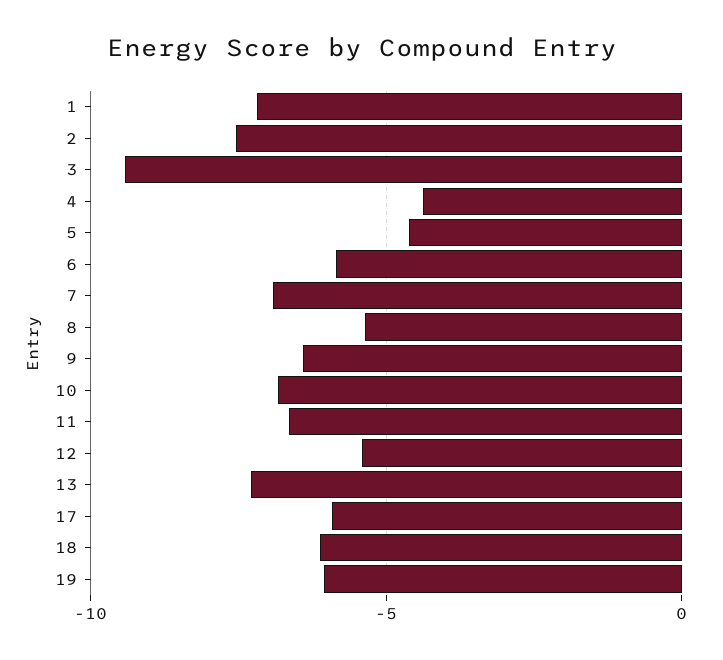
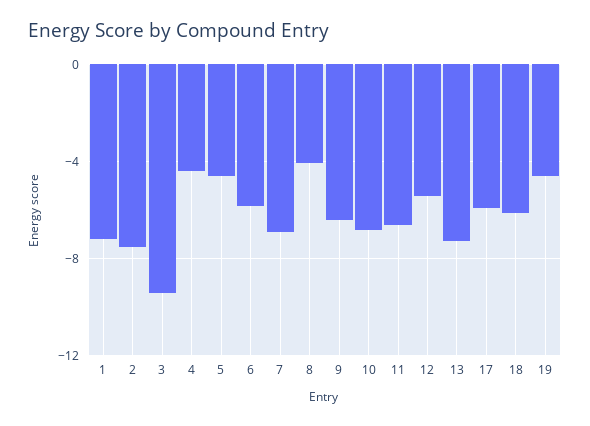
  {
    "1": -7,
    "2": -7.5,
    "3": -9.5,
    "4": -4.5,
    "5": -4.5,
    "6": -6,
    "7": -7,
-   "8": -5.5,
+   "8": -4,
    "9": -6.5,
    "10": -7,
    "11": -6.5,
    "12": -5.5,
    "13": -7.5,
    "17": -6,
    "18": -6,
-   "19": -6
+   "19": -4.5
  }

